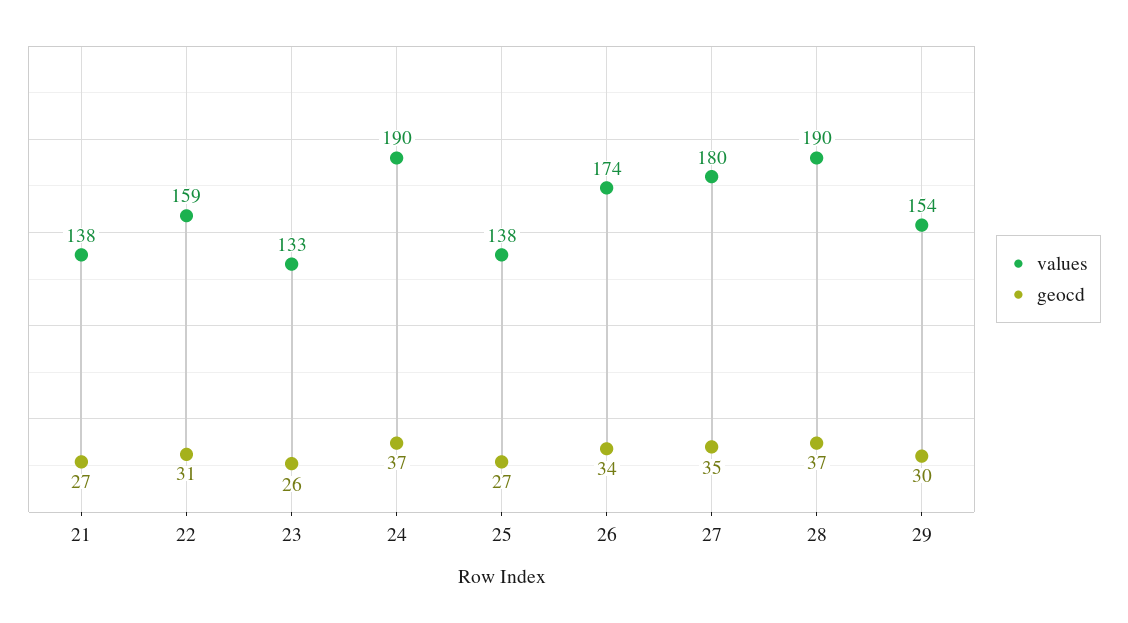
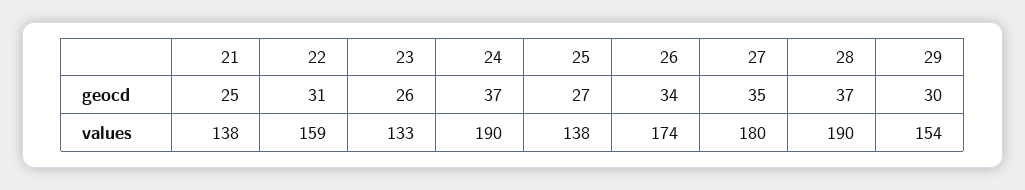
  {
    "values": {
      "21": 138,
      "22": 159,
      "23": 133,
      "24": 190,
      "25": 138,
      "26": 174,
      "27": 180,
      "28": 190,
      "29": 154
    },
    "geocd": {
-     "21": 27,
+     "21": 25,
      "22": 31,
      "23": 26,
      "24": 37,
      "25": 27,
      "26": 34,
      "27": 35,
      "28": 37,
      "29": 30
    }
  }

